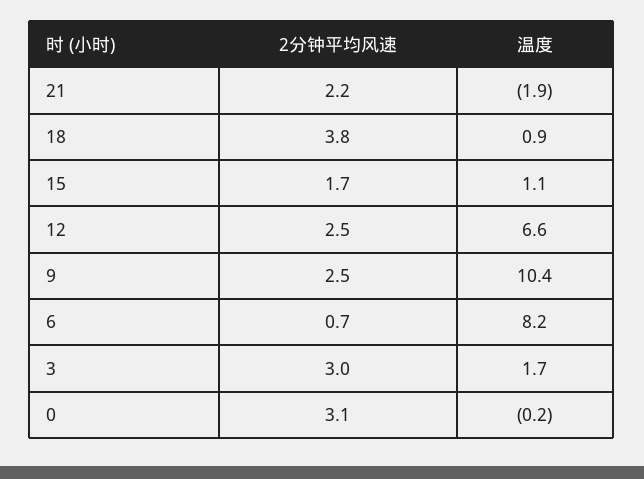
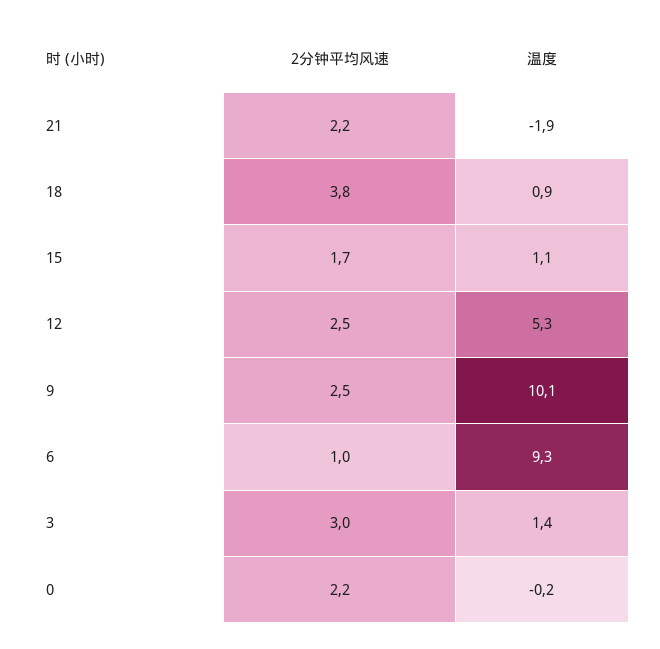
  {
    "2分钟平均风速": {
      "21": 2.2,
      "18": 3.8,
      "15": 1.7,
      "12": 2.5,
      "9": 2.5,
-     "6": 0.7,
+     "6": 1,
      "3": 3,
-     "0": 3.1
+     "0": 2.2
    },
    "温度": {
      "21": -1.9,
      "18": 0.9,
      "15": 1.1,
-     "12": 6.6,
+     "12": 5.3,
-     "9": 10.4,
+     "9": 10.1,
-     "6": 8.2,
+     "6": 9.3,
-     "3": 1.7,
+     "3": 1.4,
      "0": -0.2
    }
  }

